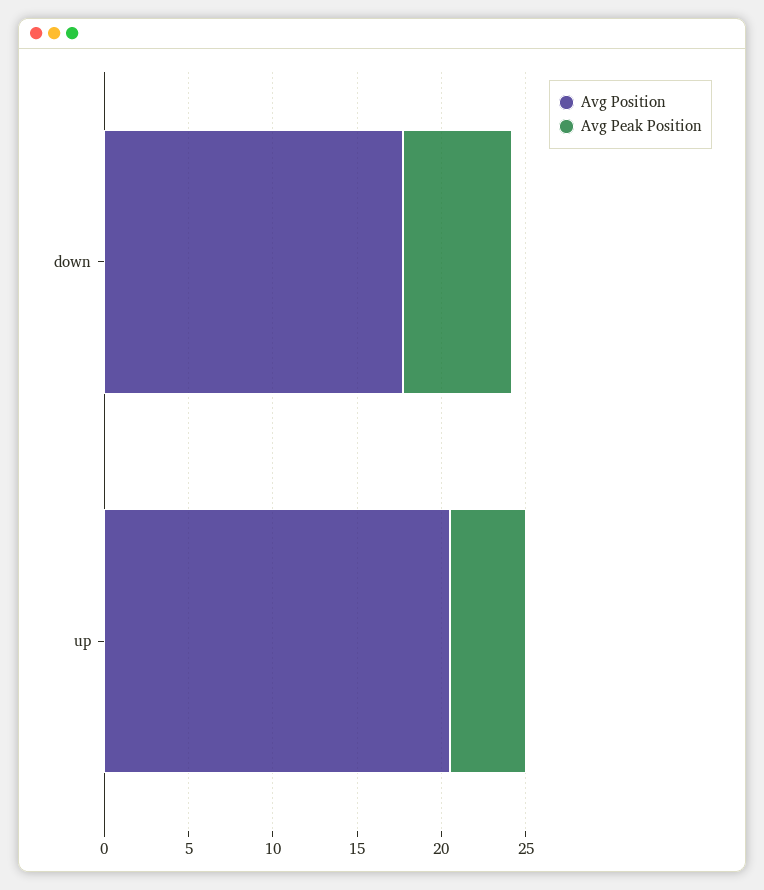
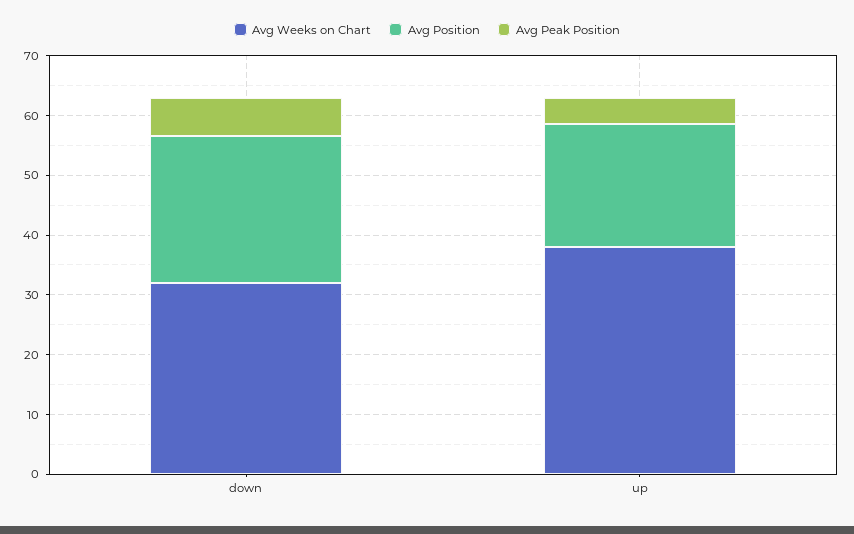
  {
    "Avg Position": {
-     "down": 18,
+     "down": 24,
      "up": 21
    },
    "Avg Peak Position": {
      "down": 7,
      "up": 5
-   }
+   },
+   "Avg Weeks on Chart": {
+     "down": 32,
+     "up": 38
+   }
  }

